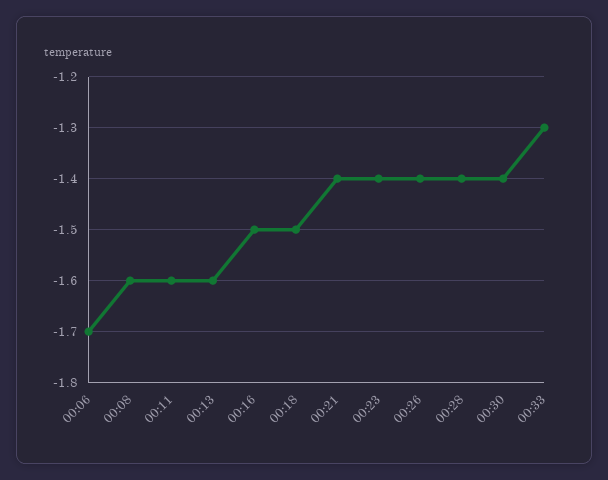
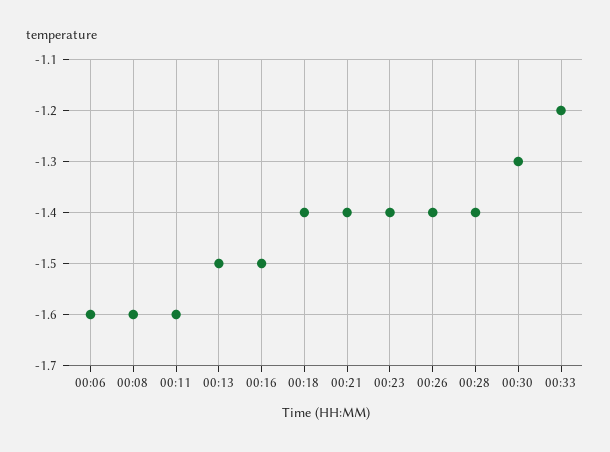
  {
-   "00:06": -1.7,
+   "00:06": -1.6,
    "00:08": -1.6,
    "00:11": -1.6,
-   "00:13": -1.6,
+   "00:13": -1.5,
    "00:16": -1.5,
-   "00:18": -1.5,
+   "00:18": -1.4,
    "00:21": -1.4,
    "00:23": -1.4,
    "00:26": -1.4,
    "00:28": -1.4,
-   "00:30": -1.4,
+   "00:30": -1.3,
-   "00:33": -1.3
+   "00:33": -1.2
  }

